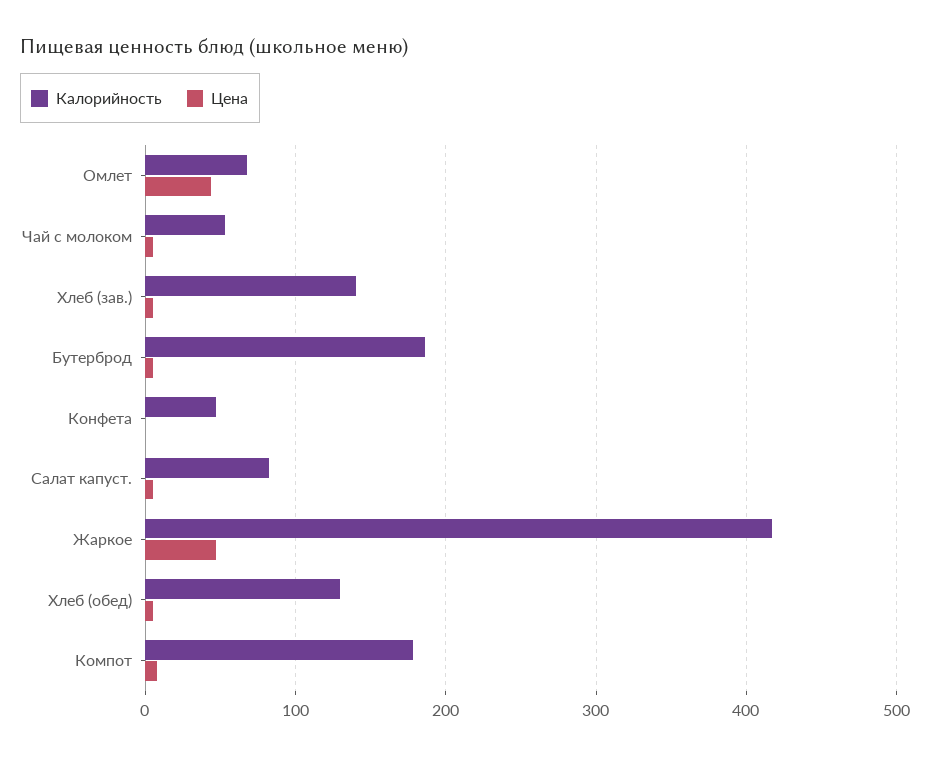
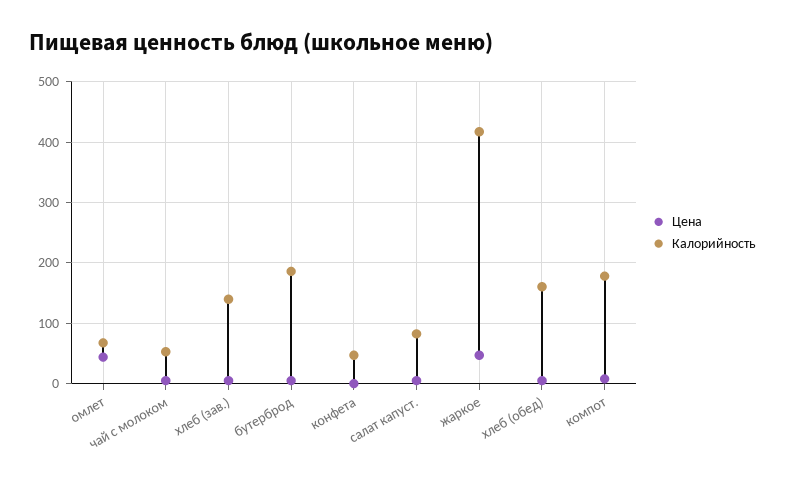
  {
    "Калорийность": {
      "Омлет": 70,
      "Чай с молоком": 50,
      "Хлеб (зав.)": 140,
      "Бутерброд": 190,
      "Конфета": 50,
      "Салат капуст.": 80,
      "Жаркое": 420,
-     "Хлеб (обед)": 130,
+     "Хлеб (обед)": 160,
      "Компот": 180
    },
    "Цена": {
      "Омлет": 40,
      "Чай с молоком": 10,
      "Хлеб (зав.)": 10,
      "Бутерброд": 10,
      "Конфета": 0,
      "Салат капуст.": 10,
      "Жаркое": 50,
      "Хлеб (обед)": 10,
      "Компот": 10
    }
  }

